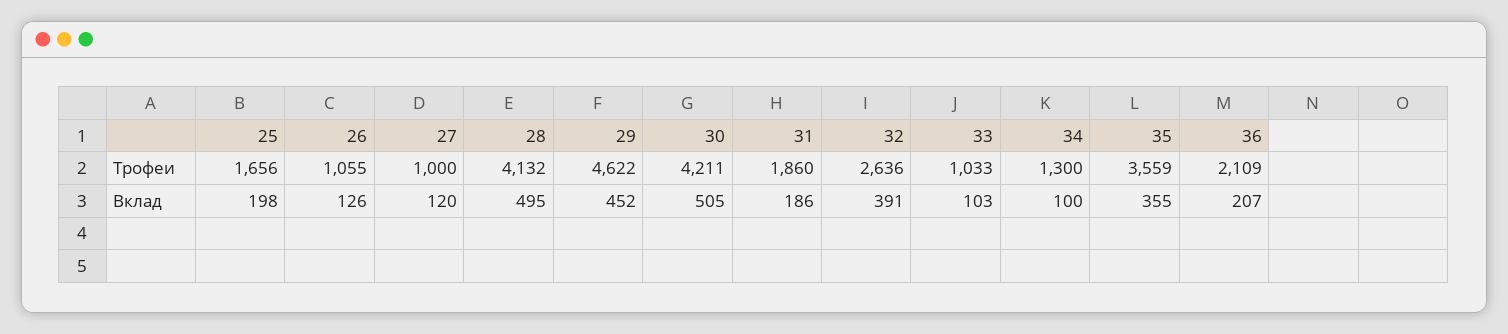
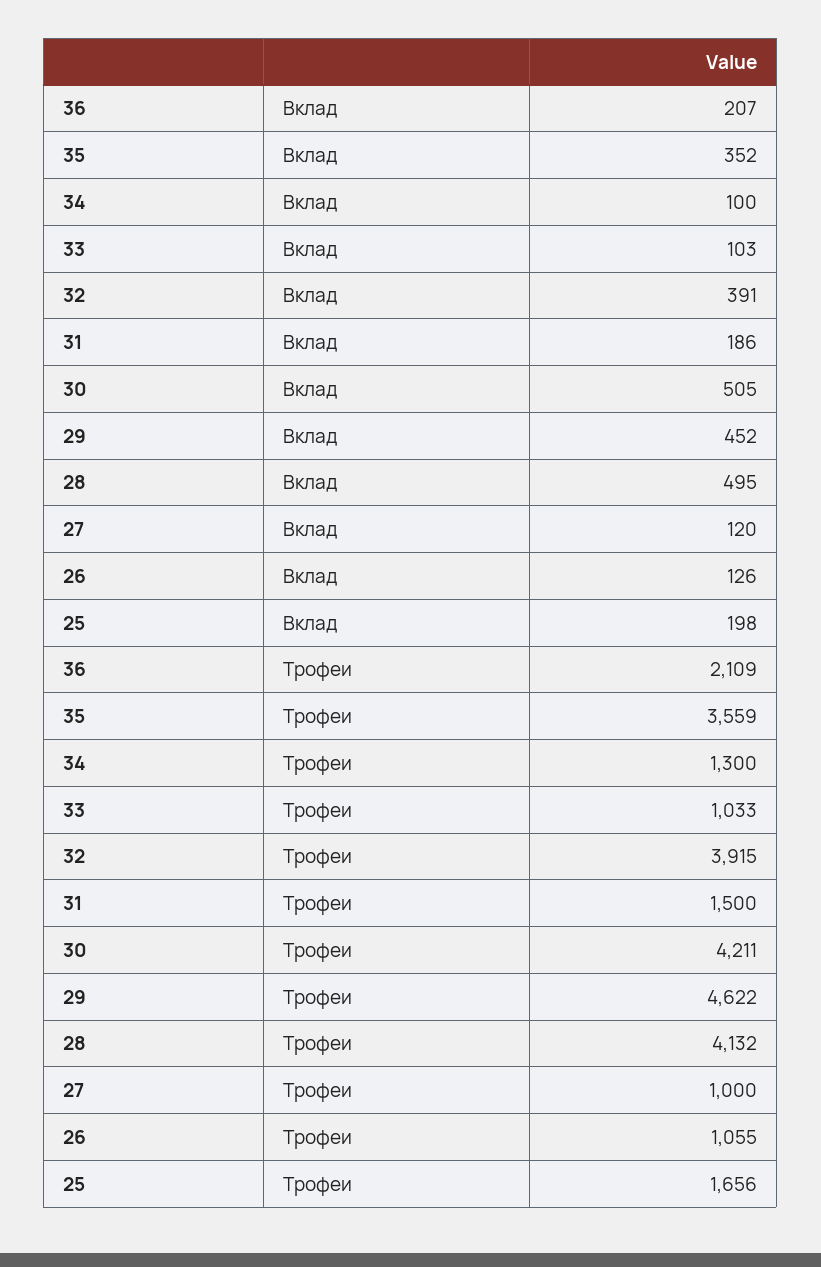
  {
    "25": {
      "Трофеи": 1656,
      "Вклад": 198
    },
    "26": {
      "Трофеи": 1055,
      "Вклад": 126
    },
    "27": {
      "Трофеи": 1000,
      "Вклад": 120
    },
    "28": {
      "Трофеи": 4132,
      "Вклад": 495
    },
    "29": {
      "Трофеи": 4622,
      "Вклад": 452
    },
    "30": {
      "Трофеи": 4211,
      "Вклад": 505
    },
    "31": {
-     "Трофеи": 1860,
+     "Трофеи": 1500,
      "Вклад": 186
    },
    "32": {
-     "Трофеи": 2636,
+     "Трофеи": 3915,
      "Вклад": 391
    },
    "33": {
      "Трофеи": 1033,
      "Вклад": 103
    },
    "34": {
      "Трофеи": 1300,
      "Вклад": 100
    },
    "35": {
      "Трофеи": 3559,
-     "Вклад": 355
+     "Вклад": 352
    },
    "36": {
      "Трофеи": 2109,
      "Вклад": 207
    }
  }

